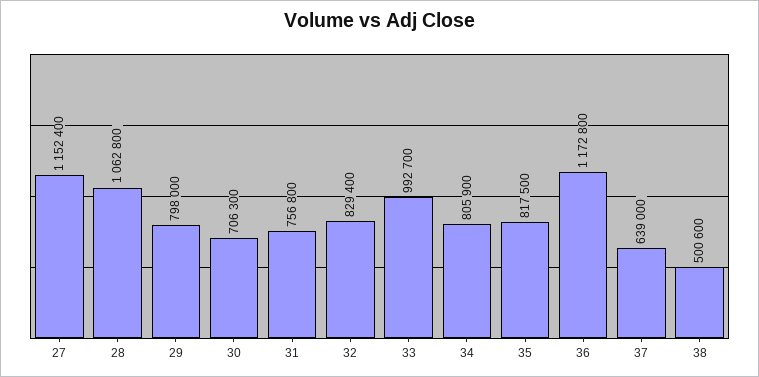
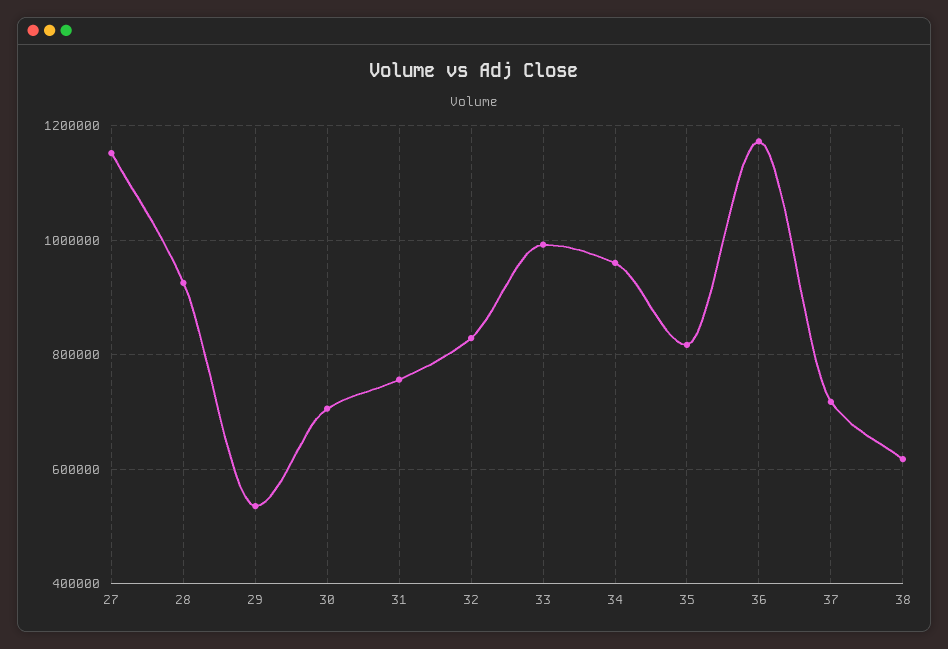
  {
    "27": 1152400,
-   "28": 1062800,
+   "28": 920000,
-   "29": 798000,
+   "29": 540000,
    "30": 706300,
    "31": 756800,
    "32": 829400,
    "33": 992700,
-   "34": 805900,
+   "34": 960000,
    "35": 817500,
    "36": 1172800,
-   "37": 639000,
+   "37": 720000,
-   "38": 500600
+   "38": 620000
  }

